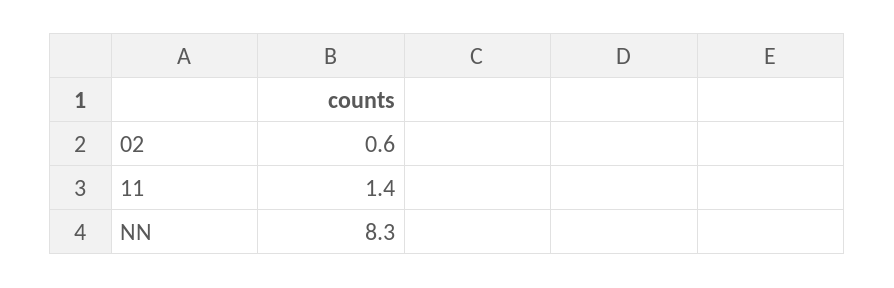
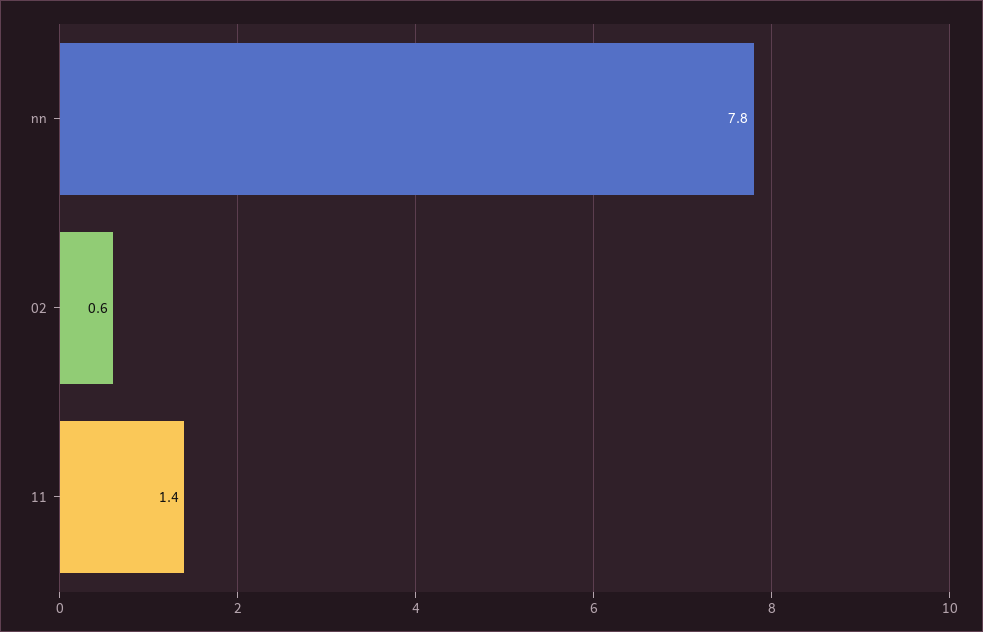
  {
    "02": 0.6,
    "11": 1.4,
-   "NN": 8.3
+   "NN": 7.8
  }

